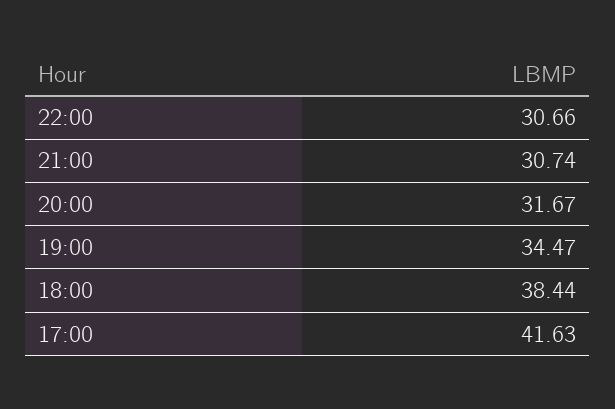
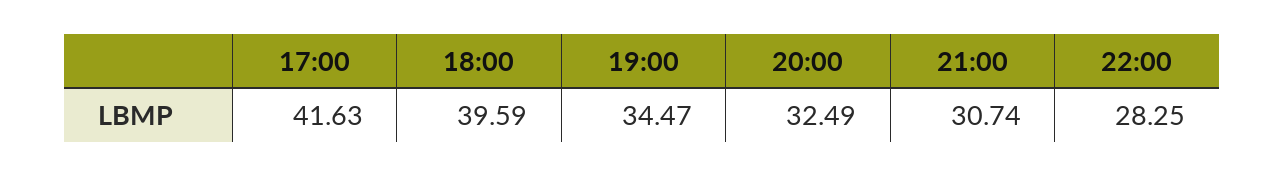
  {
-   "22:00": 30.66,
+   "22:00": 28.25,
    "21:00": 30.74,
-   "20:00": 31.67,
+   "20:00": 32.49,
    "19:00": 34.47,
-   "18:00": 38.44,
+   "18:00": 39.59,
    "17:00": 41.63
  }

